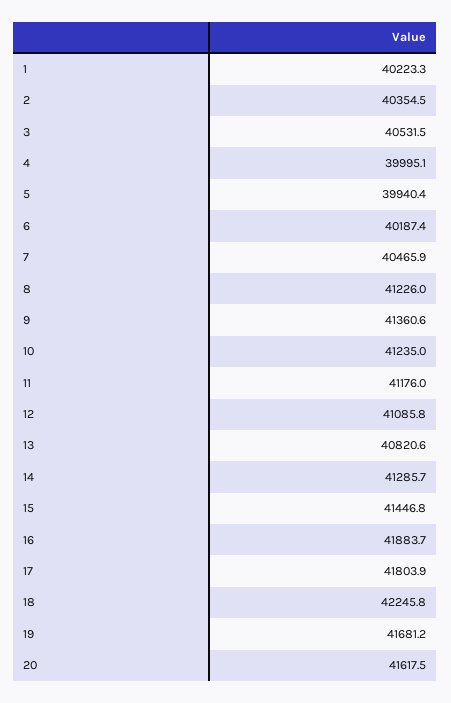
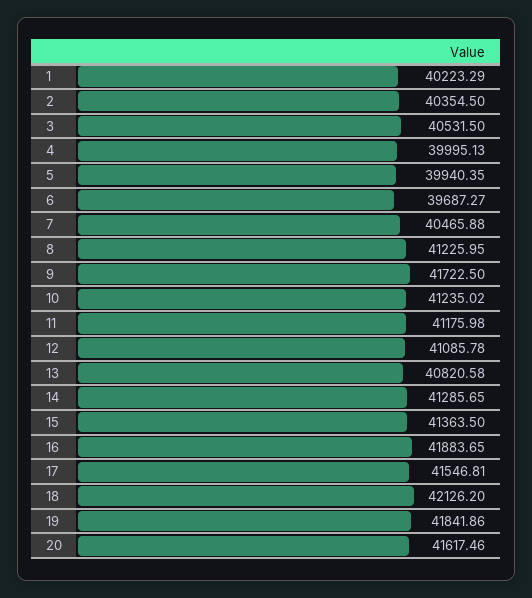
  {
    "1": 40223.29,
    "2": 40354.5,
    "3": 40531.5,
    "4": 39995.13,
    "5": 39940.35,
-   "6": 40187.4,
+   "6": 39687.27,
    "7": 40465.88,
    "8": 41225.95,
-   "9": 41360.6,
+   "9": 41722.5,
    "10": 41235.02,
    "11": 41175.98,
    "12": 41085.78,
    "13": 40820.58,
    "14": 41285.65,
-   "15": 41446.8,
+   "15": 41363.5,
    "16": 41883.65,
-   "17": 41803.9,
+   "17": 41546.81,
-   "18": 42245.8,
+   "18": 42126.2,
-   "19": 41681.2,
+   "19": 41841.86,
    "20": 41617.46
  }

